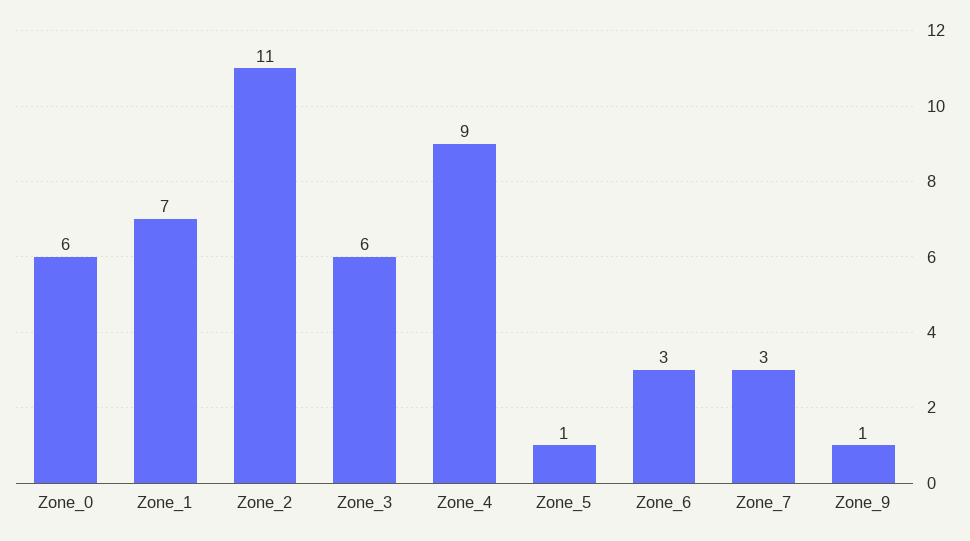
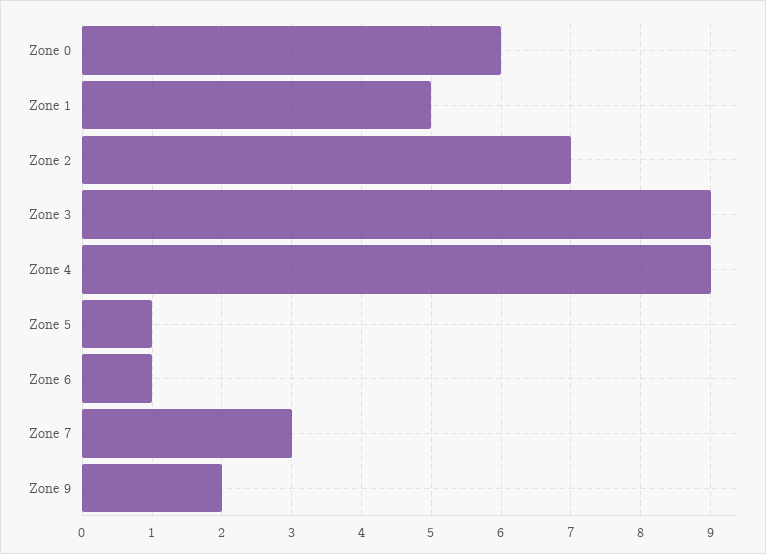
  {
    "Zone_0": 6,
-   "Zone_1": 7,
+   "Zone_1": 5,
-   "Zone_2": 11,
+   "Zone_2": 7,
-   "Zone_3": 6,
+   "Zone_3": 9,
    "Zone_4": 9,
    "Zone_5": 1,
-   "Zone_6": 3,
+   "Zone_6": 1,
    "Zone_7": 3,
-   "Zone_9": 1
+   "Zone_9": 2
  }

